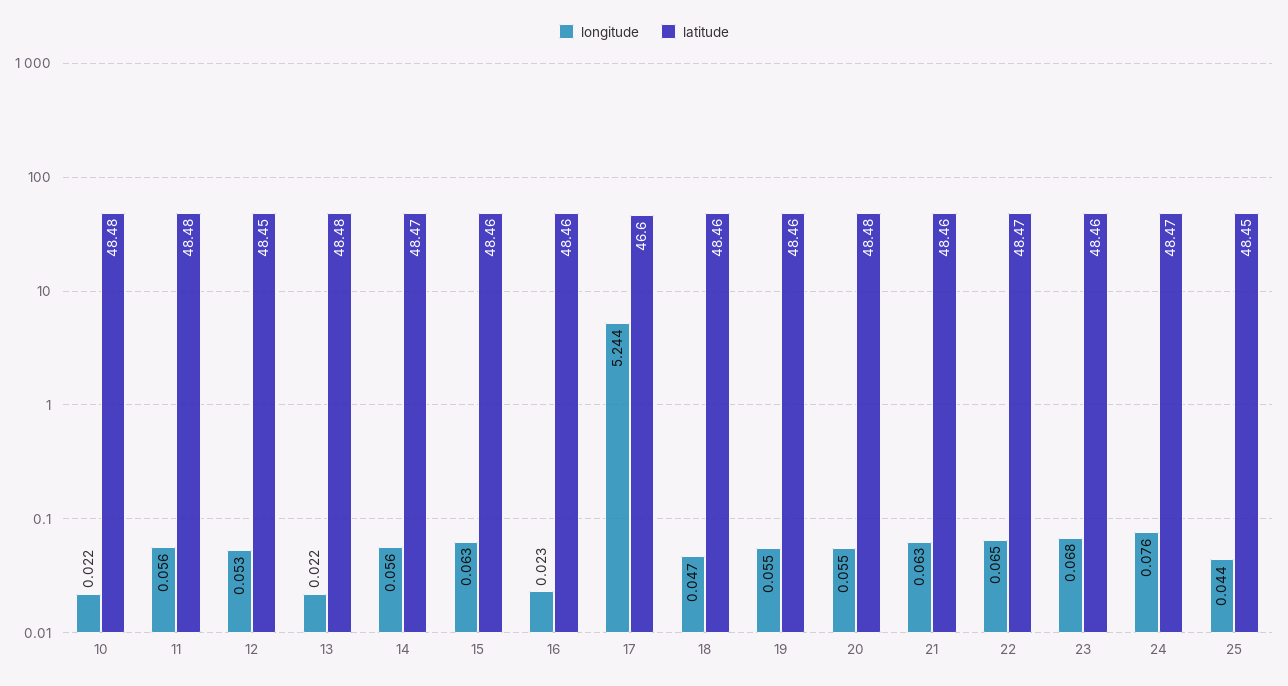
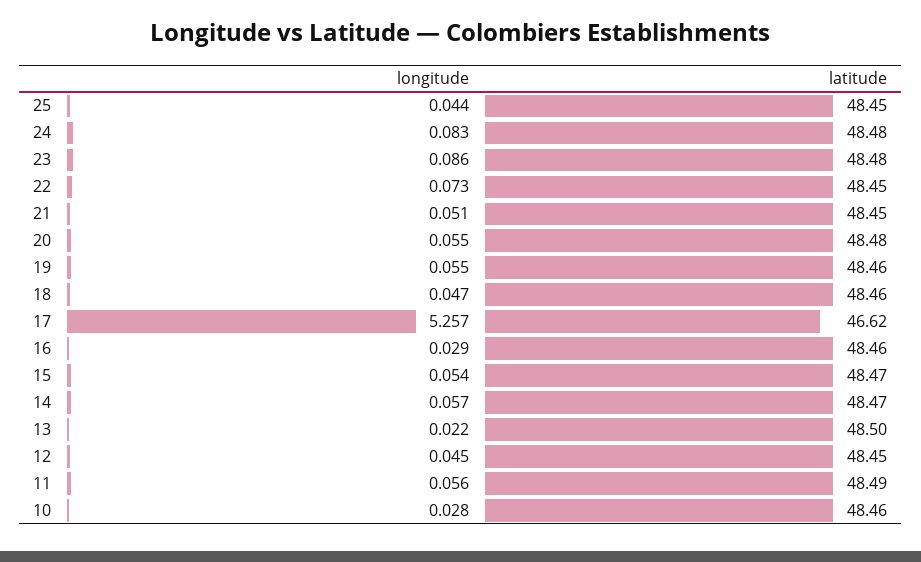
  {
    "longitude": {
-     "10": 0.022,
+     "10": 0.028,
      "11": 0.056,
-     "12": 0.053,
+     "12": 0.045,
      "13": 0.022,
-     "14": 0.056,
+     "14": 0.057,
-     "15": 0.063,
+     "15": 0.054,
-     "16": 0.023,
+     "16": 0.029,
-     "17": 5.244,
+     "17": 5.257,
      "18": 0.047,
      "19": 0.055,
      "20": 0.055,
-     "21": 0.063,
+     "21": 0.051,
-     "22": 0.065,
+     "22": 0.073,
-     "23": 0.068,
+     "23": 0.086,
-     "24": 0.076,
+     "24": 0.083,
      "25": 0.044
    },
    "latitude": {
-     "10": 48.48,
+     "10": 48.46,
-     "11": 48.48,
+     "11": 48.49,
      "12": 48.45,
-     "13": 48.48,
+     "13": 48.5,
      "14": 48.47,
-     "15": 48.46,
+     "15": 48.47,
      "16": 48.46,
-     "17": 46.6,
+     "17": 46.62,
      "18": 48.46,
      "19": 48.46,
      "20": 48.48,
-     "21": 48.46,
+     "21": 48.45,
-     "22": 48.47,
+     "22": 48.45,
-     "23": 48.46,
+     "23": 48.48,
-     "24": 48.47,
+     "24": 48.48,
      "25": 48.45
    }
  }

